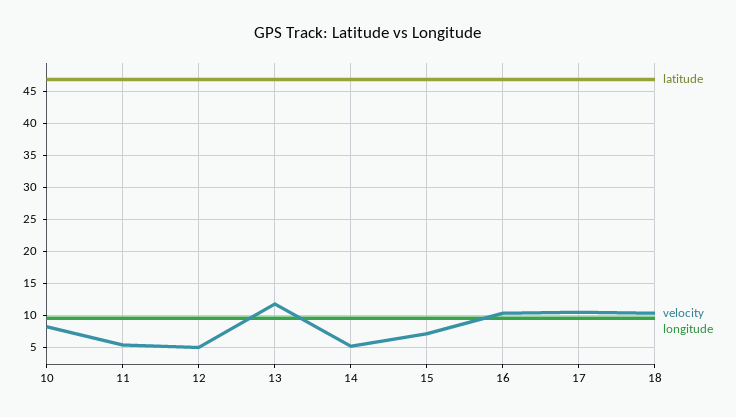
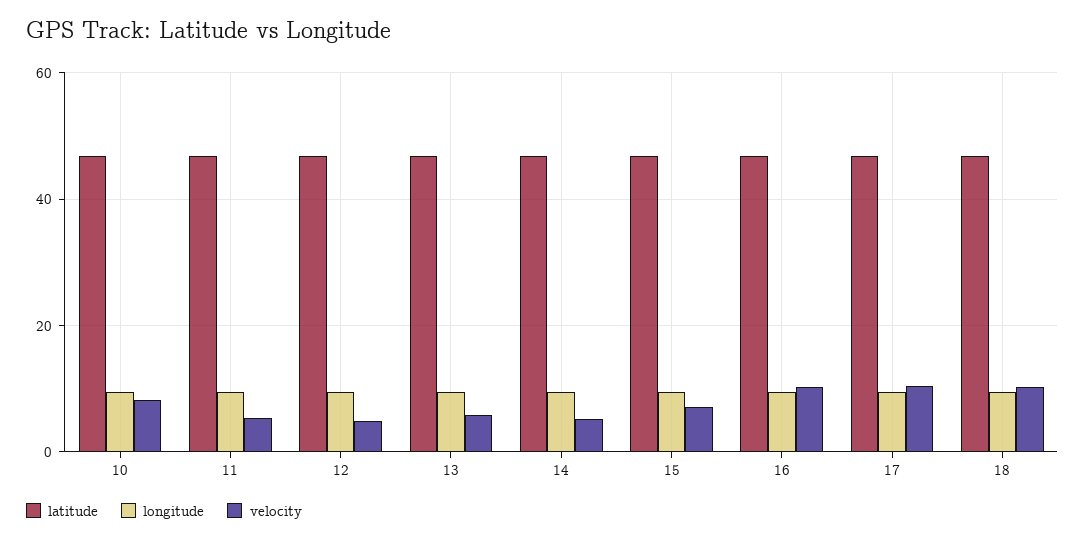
  {
    "latitude": {
      "10": 47,
      "11": 47,
      "12": 47,
      "13": 47,
      "14": 47,
      "15": 47,
      "16": 47,
      "17": 47,
      "18": 47
    },
    "velocity": {
      "10": 8,
      "11": 5,
      "12": 5,
-     "13": 12,
+     "13": 6,
      "14": 5,
      "15": 7,
      "16": 10,
      "17": 10,
      "18": 10
    },
    "longitude": {
      "10": 10,
      "11": 10,
      "12": 10,
      "13": 10,
      "14": 10,
      "15": 10,
      "16": 10,
      "17": 10,
      "18": 10
    }
  }

